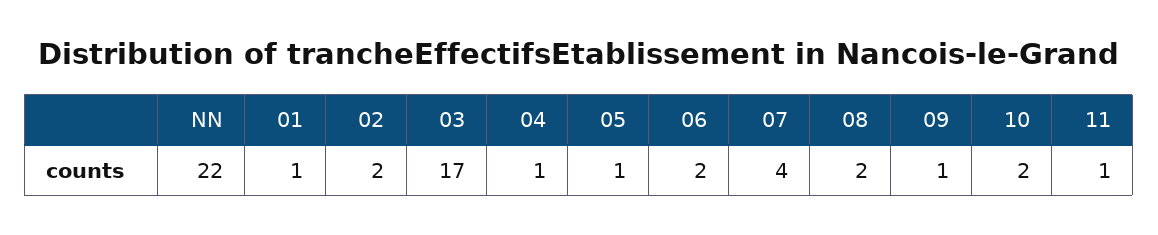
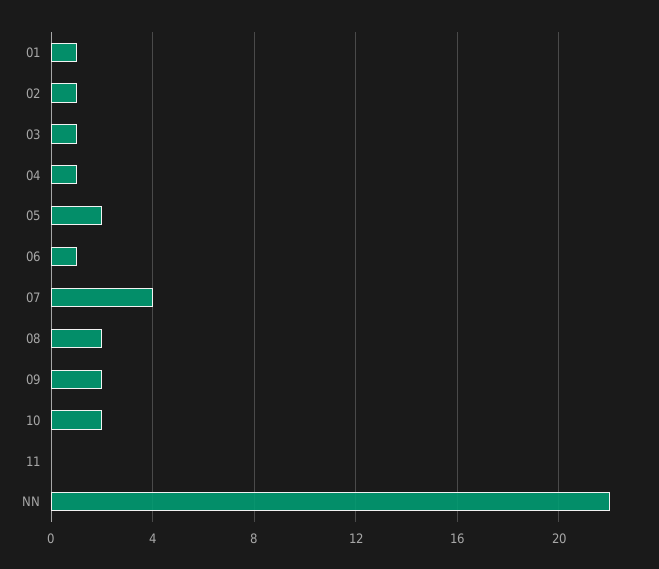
  {
    "NN": 22,
    "01": 1,
-   "02": 2,
+   "02": 1,
-   "03": 17,
+   "03": 1,
    "04": 1,
-   "05": 1,
+   "05": 2,
-   "06": 2,
+   "06": 1,
    "07": 4,
    "08": 2,
-   "09": 1,
+   "09": 2,
    "10": 2,
-   "11": 1
+   "11": 0
  }

